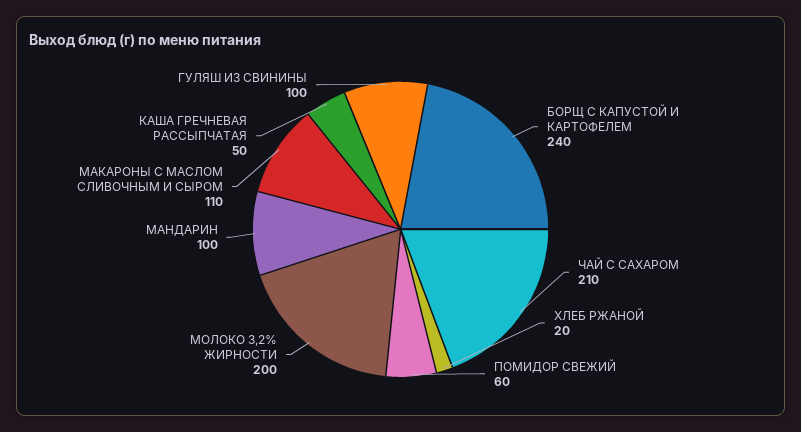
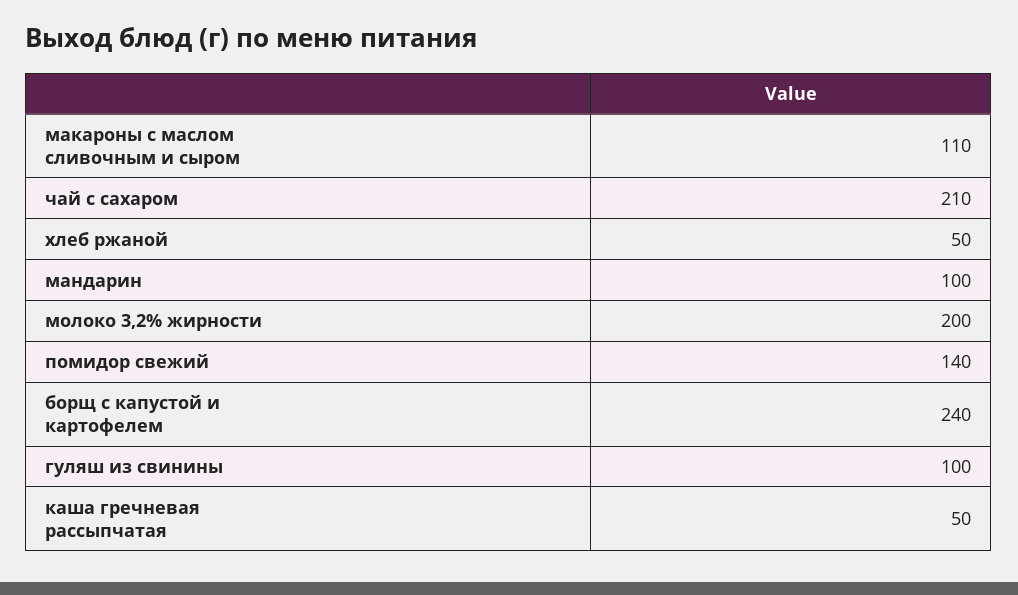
  {
    "БОРЩ С КАПУСТОЙ И КАРТОФЕЛЕМ": 240,
    "ЧАЙ С САХАРОМ": 210,
-   "ХЛЕБ РЖАНОЙ": 20,
+   "ХЛЕБ РЖАНОЙ": 50,
-   "ПОМИДОР СВЕЖИЙ": 60,
+   "ПОМИДОР СВЕЖИЙ": 140,
    "МОЛОКО 3,2% ЖИРНОСТИ": 200,
    "МАНДАРИН": 100,
    "МАКАРОНЫ С МАСЛОМ СЛИВОЧНЫМ И СЫРОМ": 110,
    "КАША ГРЕЧНЕВАЯ РАССЫПЧАТАЯ": 50,
    "ГУЛЯШ ИЗ СВИНИНЫ": 100
  }

